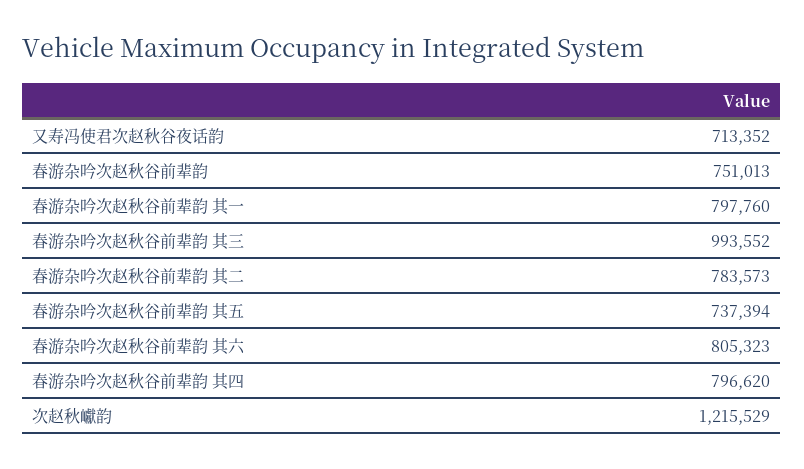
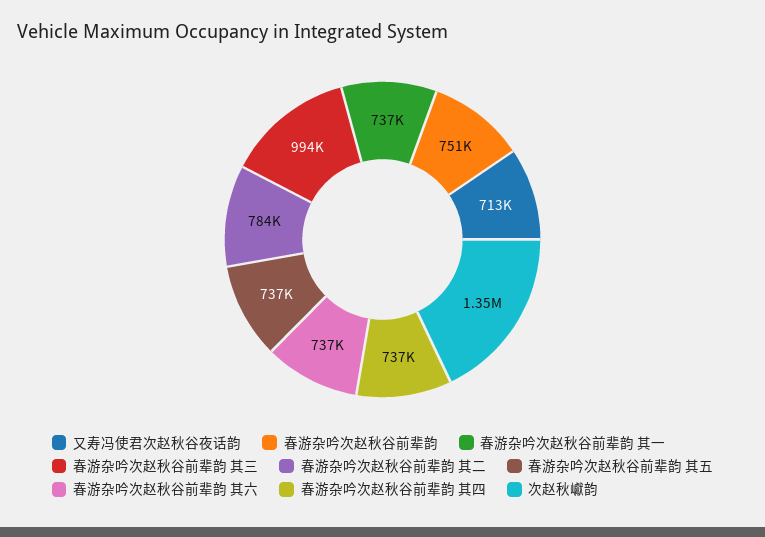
  {
    "又寿冯使君次赵秋谷夜话韵": 713352,
    "春游杂吟次赵秋谷前辈韵": 751013,
-   "春游杂吟次赵秋谷前辈韵 其一": 797760,
+   "春游杂吟次赵秋谷前辈韵 其一": 737000,
    "春游杂吟次赵秋谷前辈韵 其三": 993552,
    "春游杂吟次赵秋谷前辈韵 其二": 783573,
    "春游杂吟次赵秋谷前辈韵 其五": 737394,
-   "春游杂吟次赵秋谷前辈韵 其六": 805323,
+   "春游杂吟次赵秋谷前辈韵 其六": 737000,
-   "春游杂吟次赵秋谷前辈韵 其四": 796620,
+   "春游杂吟次赵秋谷前辈韵 其四": 737000,
-   "次赵秋巘韵": 1215529
+   "次赵秋巘韵": 1350000
  }

